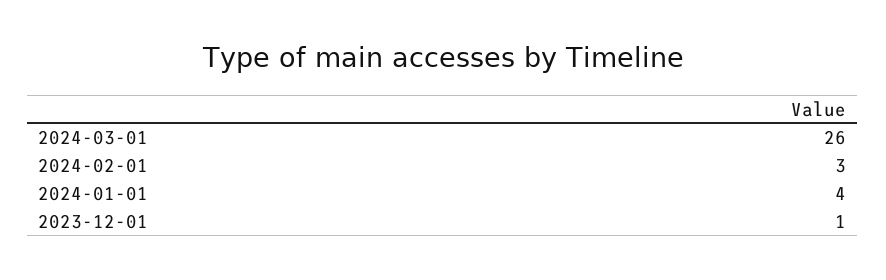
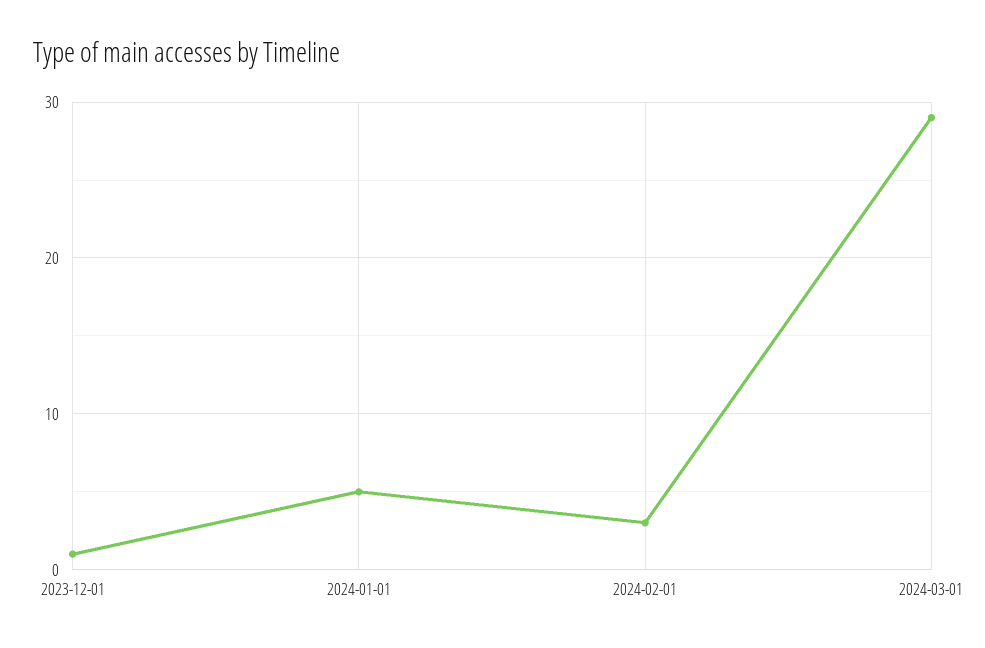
  {
-   "2024-03-01": 26,
+   "2024-03-01": 29,
    "2024-02-01": 3,
-   "2024-01-01": 4,
+   "2024-01-01": 5,
    "2023-12-01": 1
  }

